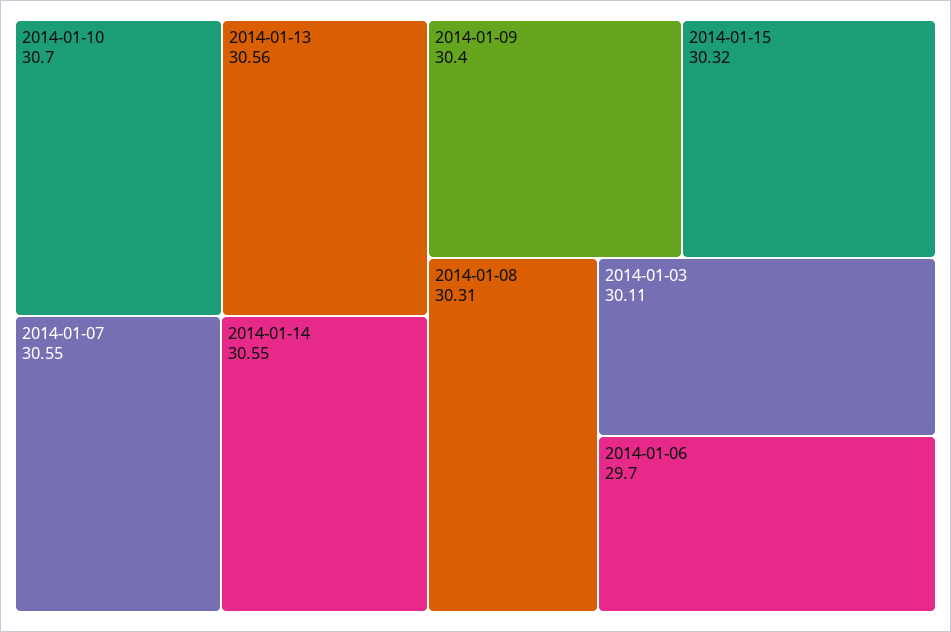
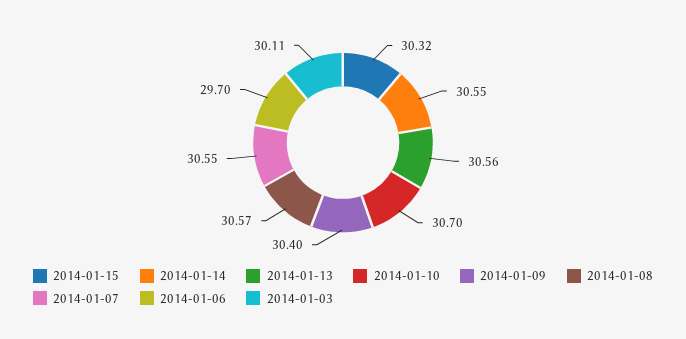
  {
    "2014-01-10": 30.7,
    "2014-01-13": 30.56,
    "2014-01-07": 30.55,
    "2014-01-14": 30.55,
    "2014-01-09": 30.4,
    "2014-01-15": 30.32,
-   "2014-01-08": 30.31,
+   "2014-01-08": 30.57,
    "2014-01-03": 30.11,
    "2014-01-06": 29.7
  }

